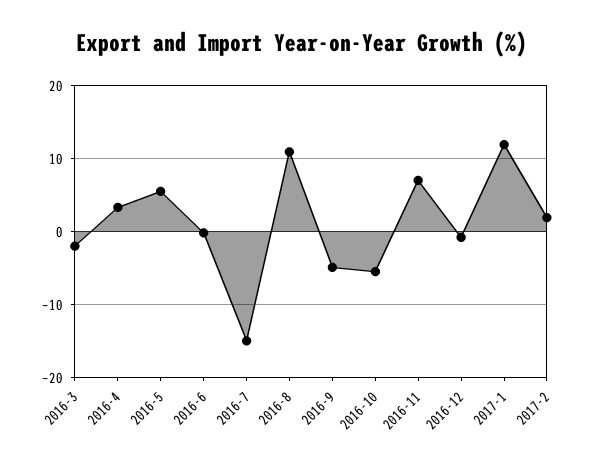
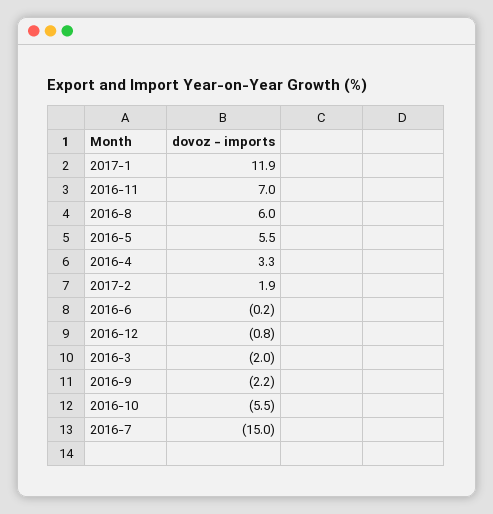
  {
    "2016-3": -2,
    "2016-4": 3.3,
    "2016-5": 5.5,
    "2016-6": -0.2,
    "2016-7": -15,
-   "2016-8": 11,
+   "2016-8": 6,
-   "2016-9": -5,
+   "2016-9": -2.2,
    "2016-10": -5.5,
    "2016-11": 7,
    "2016-12": -0.8,
    "2017-1": 11.9,
    "2017-2": 1.9
  }

